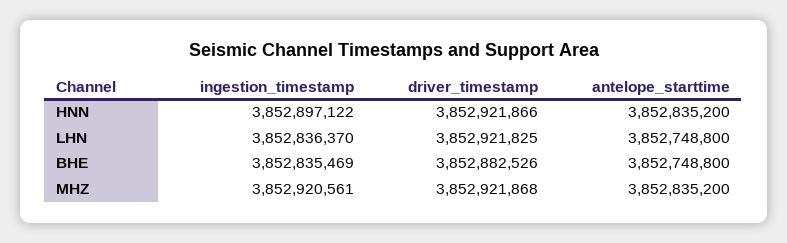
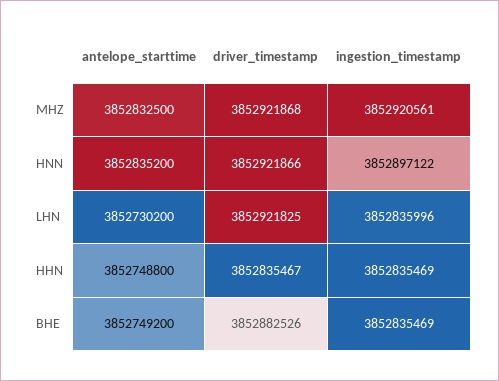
  {
    "ingestion_timestamp": {
      "HNN": 3852897122,
-     "LHN": 3852836370,
+     "LHN": 3852835996,
      "BHE": 3852835469,
-     "MHZ": 3852920561
+     "MHZ": 3852920561,
+     "HHN": 3852835469
    },
    "driver_timestamp": {
      "HNN": 3852921866,
      "LHN": 3852921825,
      "BHE": 3852882526,
-     "MHZ": 3852921868
+     "MHZ": 3852921868,
+     "HHN": 3852835467
    },
    "antelope_starttime": {
      "HNN": 3852835200,
-     "LHN": 3852748800,
+     "LHN": 3852730200,
-     "BHE": 3852748800,
+     "BHE": 3852749200,
-     "MHZ": 3852835200
+     "MHZ": 3852832500,
+     "HHN": 3852748800
    }
  }

